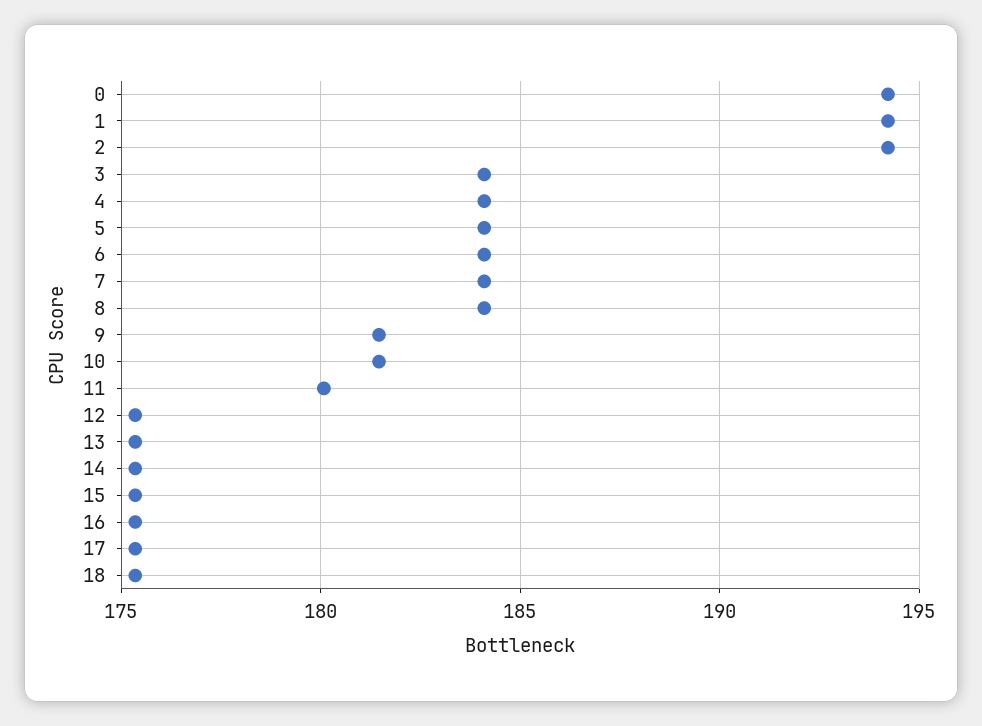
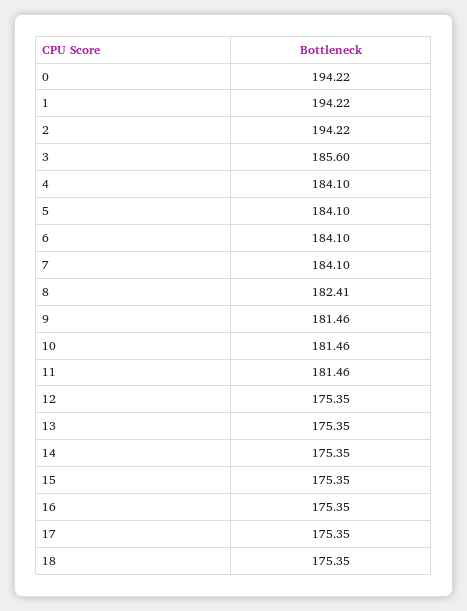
  {
    "0": 194.22,
    "1": 194.22,
    "2": 194.22,
-   "3": 184,
+   "3": 185.6,
    "4": 184.1,
    "5": 184.1,
    "6": 184.1,
    "7": 184.1,
-   "8": 184,
+   "8": 182.41,
    "9": 181.46,
    "10": 181.46,
-   "11": 180,
+   "11": 181.46,
    "12": 175.35,
    "13": 175.35,
    "14": 175.35,
    "15": 175.35,
    "16": 175.35,
    "17": 175.35,
    "18": 175.35
  }

